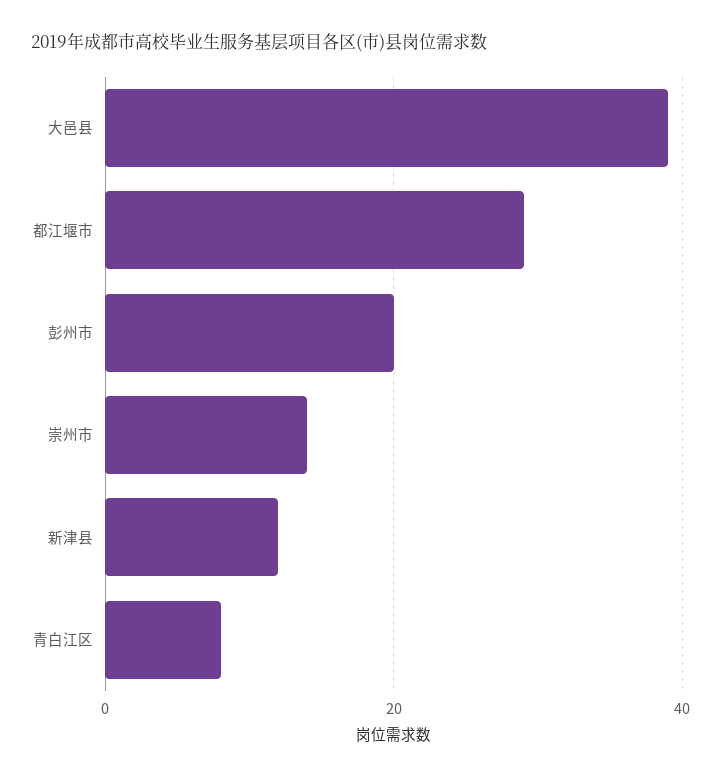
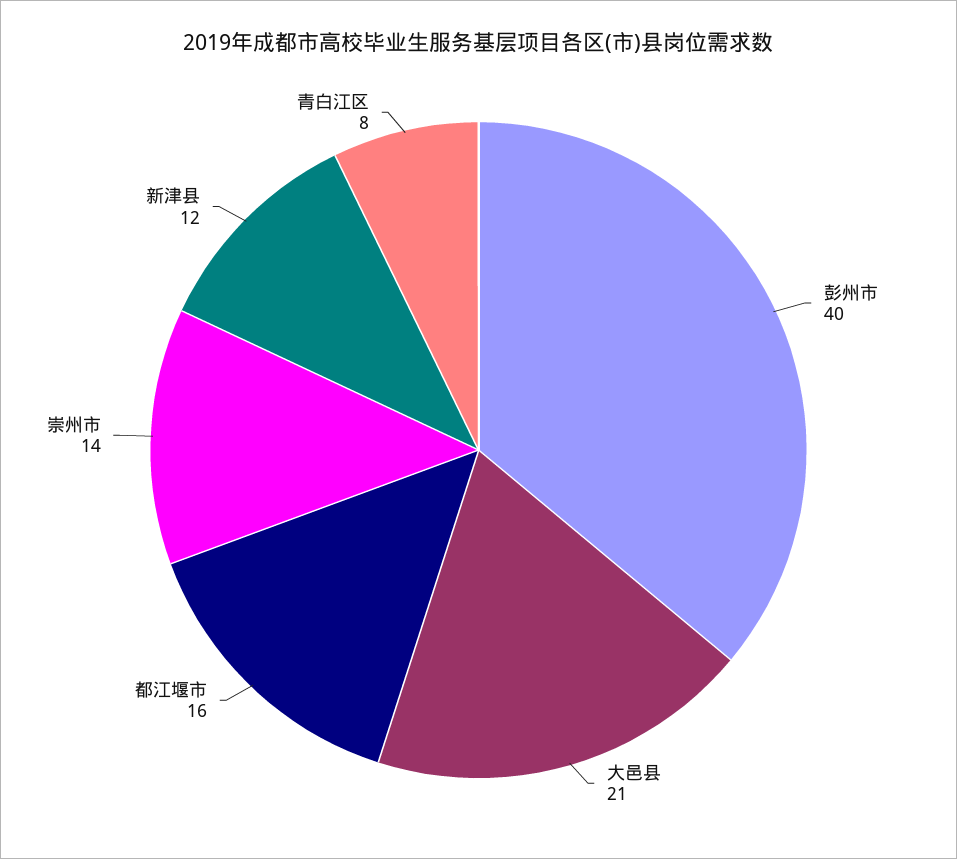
  {
-   "大邑县": 40,
+   "大邑县": 21,
-   "都江堰市": 30,
+   "都江堰市": 16,
-   "彭州市": 20,
+   "彭州市": 40,
    "崇州市": 14,
    "新津县": 12,
    "青白江区": 8
  }

